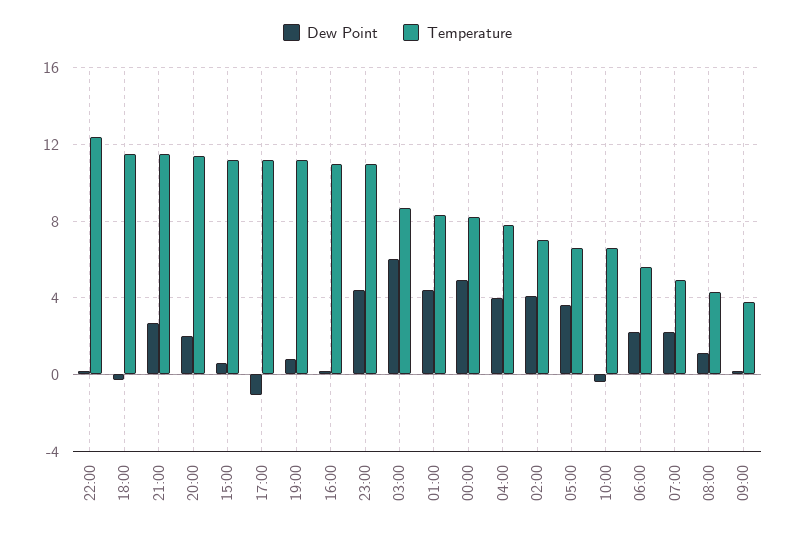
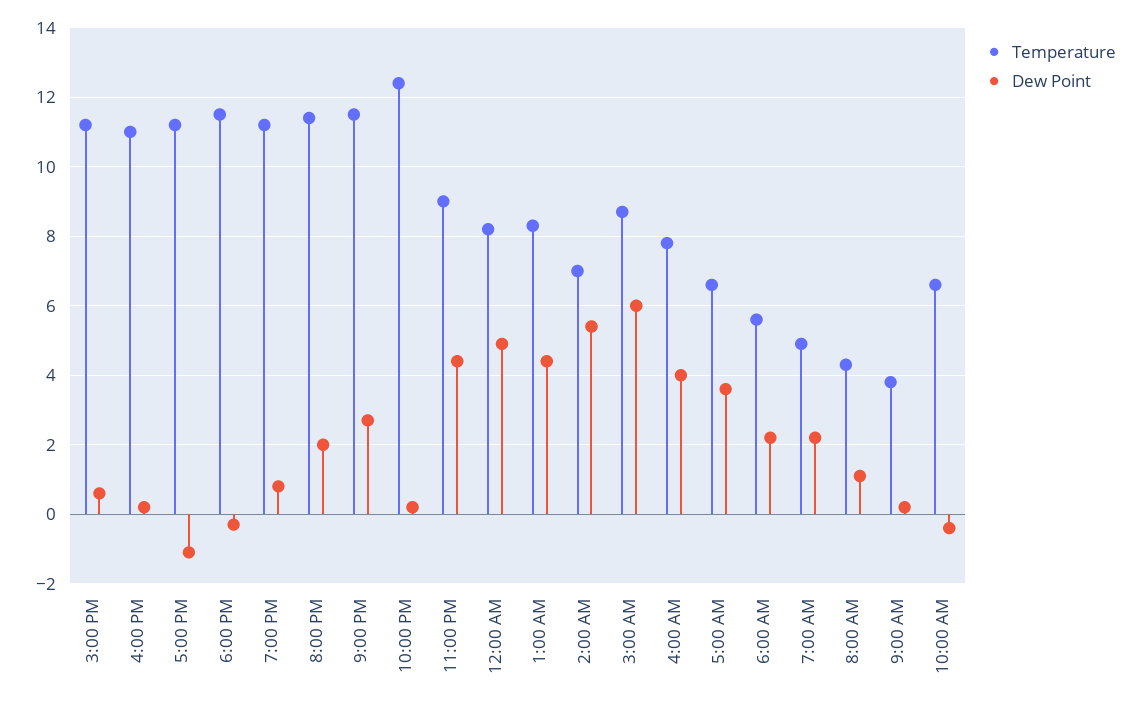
  {
    "Dew Point": {
      "22:00": 0,
      "18:00": -0.5,
      "21:00": 2.5,
      "20:00": 2,
      "15:00": 0.5,
      "17:00": -1,
      "19:00": 1,
      "16:00": 0,
      "23:00": 4.5,
      "03:00": 6,
      "01:00": 4.5,
      "00:00": 5,
      "04:00": 4,
-     "02:00": 4,
+     "02:00": 5.5,
      "05:00": 3.5,
      "10:00": -0.5,
      "06:00": 2,
      "07:00": 2,
      "08:00": 1,
      "09:00": 0
    },
    "Temperature": {
      "22:00": 12.5,
      "18:00": 11.5,
      "21:00": 11.5,
      "20:00": 11.5,
      "15:00": 11,
      "17:00": 11,
      "19:00": 11,
      "16:00": 11,
-     "23:00": 11,
+     "23:00": 9,
      "03:00": 8.5,
      "01:00": 8.5,
      "00:00": 8,
      "04:00": 8,
      "02:00": 7,
      "05:00": 6.5,
      "10:00": 6.5,
      "06:00": 5.5,
      "07:00": 5,
      "08:00": 4.5,
      "09:00": 4
    }
  }

